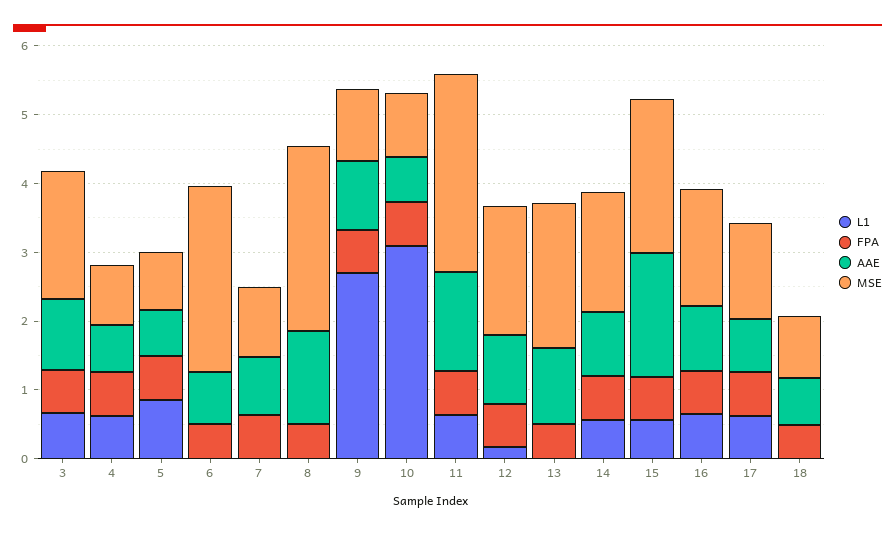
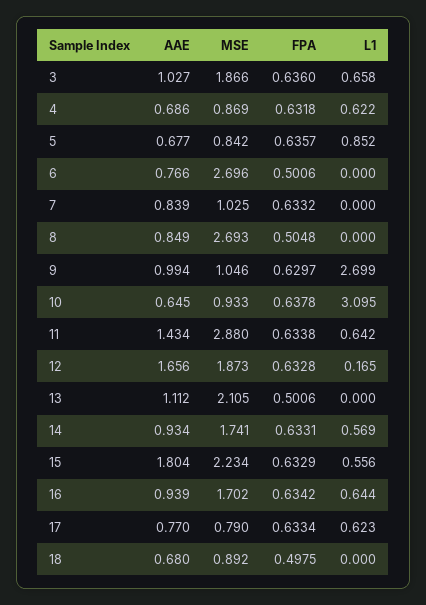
  {
    "L1": {
      "3": 0.658,
      "4": 0.622,
      "5": 0.852,
      "6": 0,
      "7": 0,
      "8": 0,
      "9": 2.699,
      "10": 3.095,
      "11": 0.642,
      "12": 0.165,
      "13": 0,
      "14": 0.569,
      "15": 0.556,
      "16": 0.644,
      "17": 0.623,
      "18": 0
    },
    "FPA": {
      "3": 0.636,
      "4": 0.6318,
      "5": 0.6357,
      "6": 0.5006,
      "7": 0.6332,
      "8": 0.5048,
      "9": 0.6297,
      "10": 0.6378,
      "11": 0.6338,
      "12": 0.6328,
      "13": 0.5006,
      "14": 0.6331,
      "15": 0.6329,
      "16": 0.6342,
      "17": 0.6334,
      "18": 0.4975
    },
    "AAE": {
      "3": 1.027,
      "4": 0.686,
      "5": 0.677,
      "6": 0.766,
      "7": 0.839,
-     "8": 1.4,
+     "8": 0.849,
      "9": 0.994,
      "10": 0.645,
      "11": 1.434,
-     "12": 1,
+     "12": 1.656,
      "13": 1.112,
      "14": 0.934,
      "15": 1.804,
      "16": 0.939,
      "17": 0.77,
      "18": 0.68
    },
    "MSE": {
      "3": 1.866,
      "4": 0.869,
      "5": 0.842,
      "6": 2.696,
      "7": 1.025,
      "8": 2.693,
      "9": 1.046,
      "10": 0.933,
      "11": 2.88,
      "12": 1.873,
      "13": 2.105,
      "14": 1.741,
      "15": 2.234,
      "16": 1.702,
-     "17": 1.4,
+     "17": 0.79,
      "18": 0.892
    }
  }

